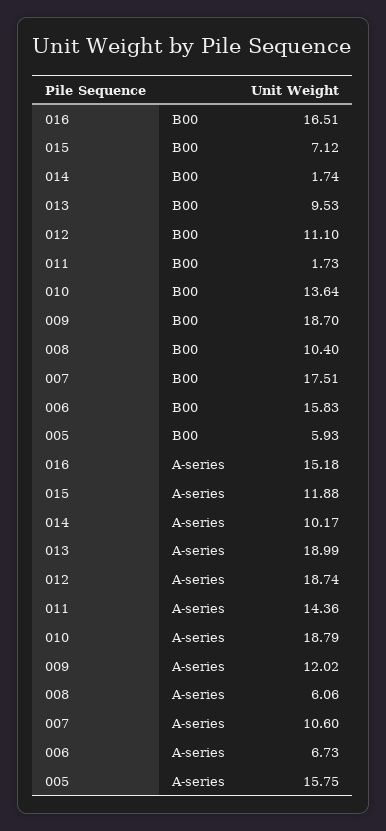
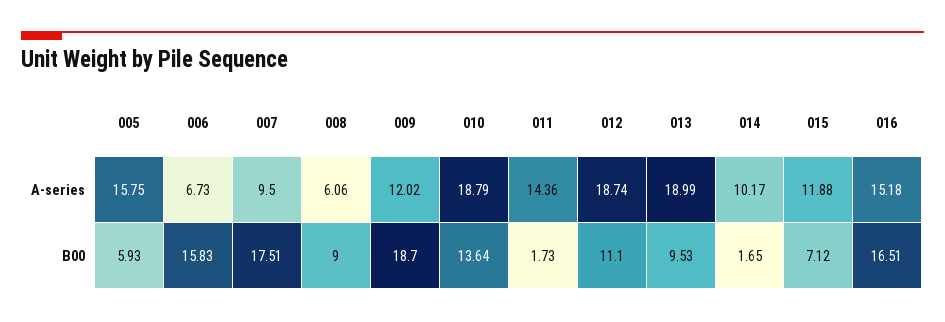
  {
    "016": {
      "B00": 16.51,
      "A-series": 15.18
    },
    "015": {
      "B00": 7.12,
      "A-series": 11.88
    },
    "014": {
-     "B00": 1.74,
+     "B00": 1.65,
      "A-series": 10.17
    },
    "013": {
      "B00": 9.53,
      "A-series": 18.99
    },
    "012": {
      "B00": 11.1,
      "A-series": 18.74
    },
    "011": {
      "B00": 1.73,
      "A-series": 14.36
    },
    "010": {
      "B00": 13.64,
      "A-series": 18.79
    },
    "009": {
      "B00": 18.7,
      "A-series": 12.02
    },
    "008": {
-     "B00": 10.4,
+     "B00": 9,
      "A-series": 6.06
    },
    "007": {
      "B00": 17.51,
-     "A-series": 10.6
+     "A-series": 9.5
    },
    "006": {
      "B00": 15.83,
      "A-series": 6.73
    },
    "005": {
      "B00": 5.93,
      "A-series": 15.75
    }
  }

